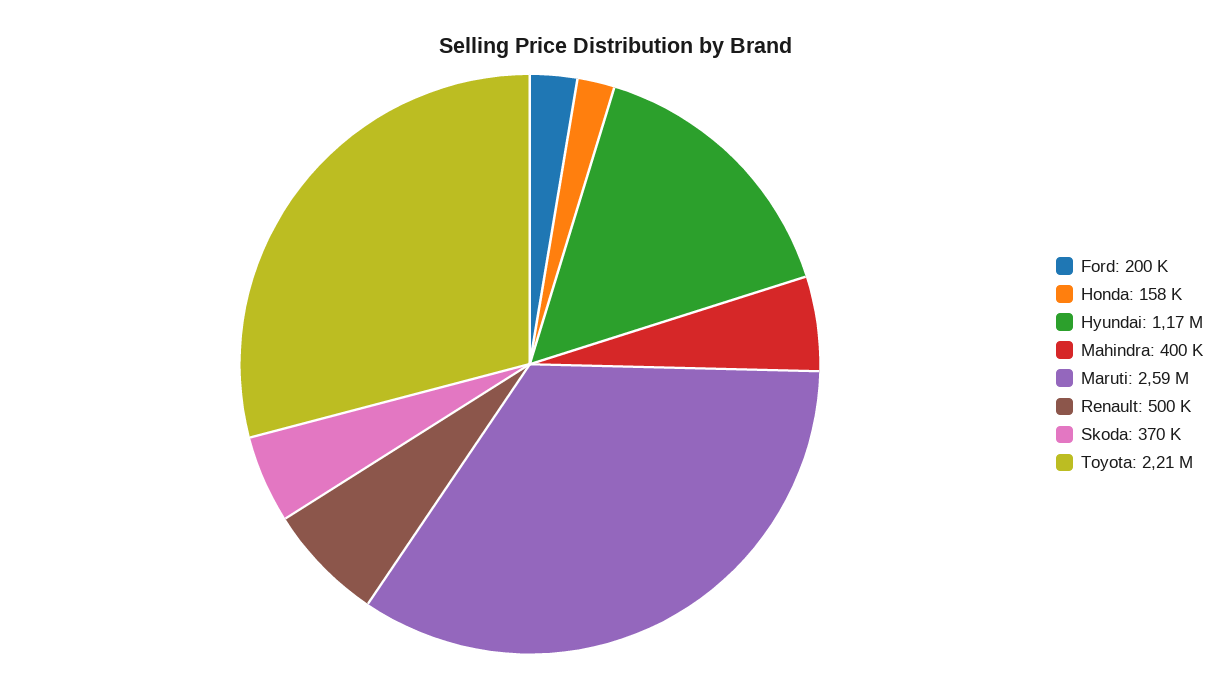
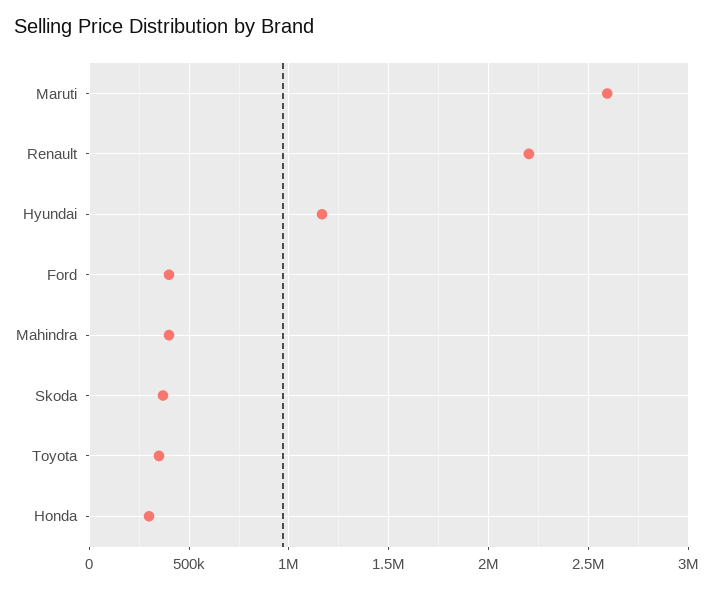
  {
-   "Ford": 200000,
+   "Ford": 400000,
-   "Honda": 158000,
+   "Honda": 300000,
    "Hyundai": 1170000,
    "Mahindra": 400000,
    "Maruti": 2590000,
-   "Renault": 500000,
+   "Renault": 2200000,
    "Skoda": 370000,
-   "Toyota": 2210000
+   "Toyota": 350000
  }

